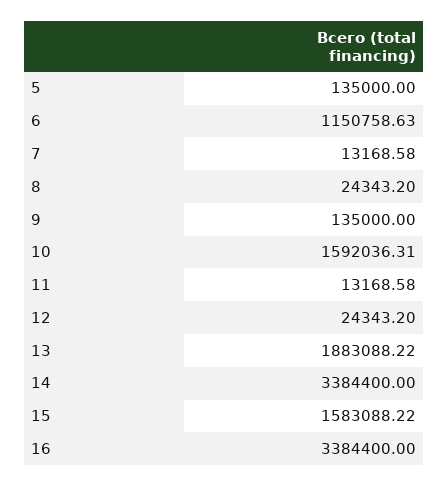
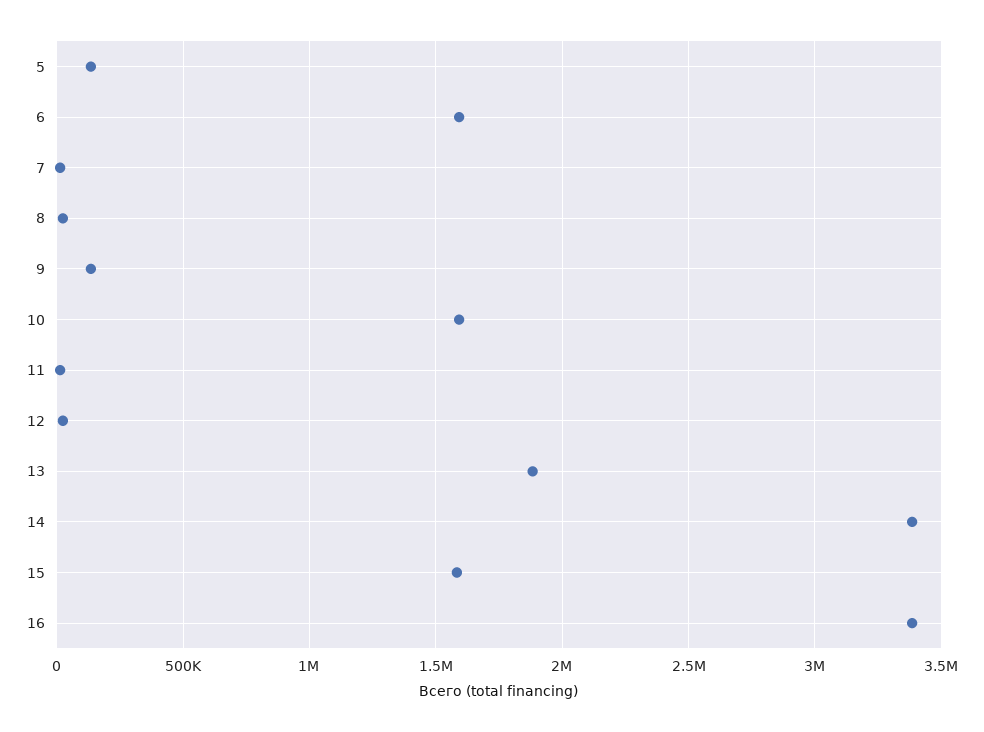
  {
    "5": 135000,
-   "6": 1150758.63,
+   "6": 1600000,
    "7": 13168.58,
    "8": 24343.2,
    "9": 135000,
    "10": 1592036.31,
    "11": 13168.58,
    "12": 24343.2,
    "13": 1883088.22,
    "14": 3384400,
    "15": 1583088.22,
    "16": 3384400
  }

